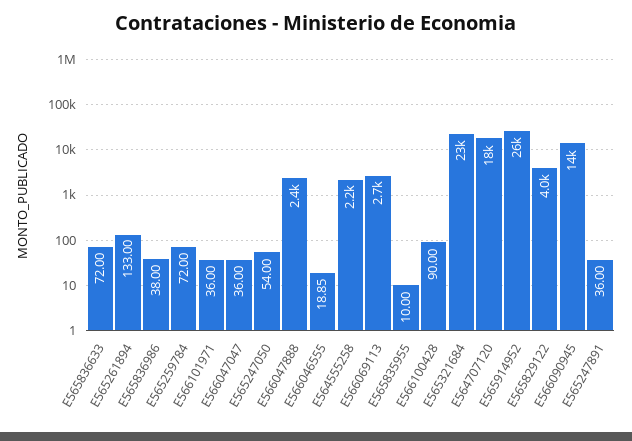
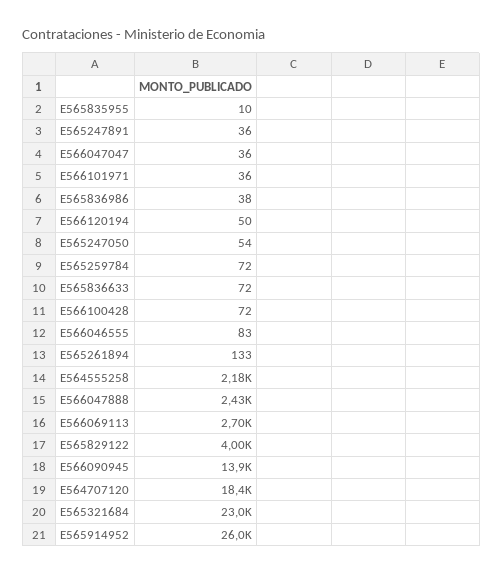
  {
    "E565836633": 72,
    "E565261894": 133,
    "E565836986": 38,
    "E565259784": 72,
    "E566101971": 36,
    "E566047047": 36,
    "E565247050": 54,
    "E566047888": 2430,
-   "E566046555": 18.85,
+   "E566046555": 83,
    "E564555258": 2180,
    "E566069113": 2700,
    "E565835955": 10,
-   "E566100428": 90,
+   "E566100428": 72,
    "E565321684": 23000,
    "E564707120": 18400,
    "E565914952": 26000,
    "E565829122": 4000,
    "E566090945": 13900,
-   "E565247891": 36
+   "E565247891": 36,
+   "E566120194": 50
  }

